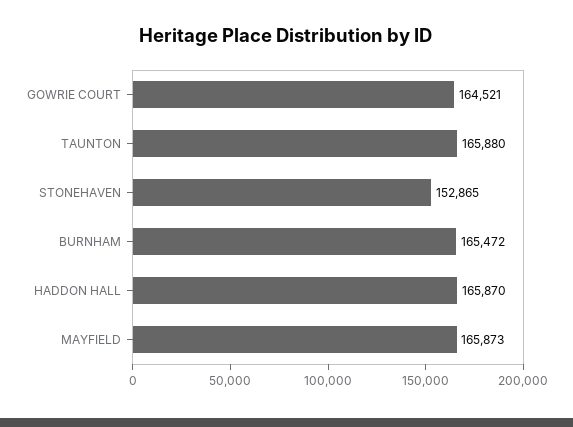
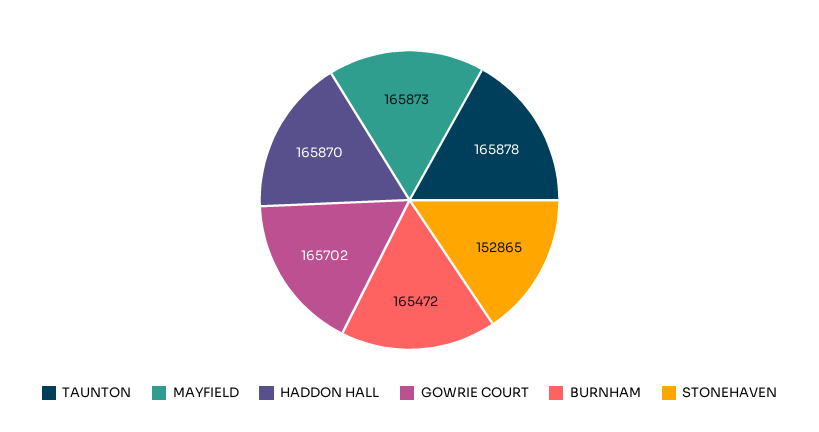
  {
-   "GOWRIE COURT": 164521,
+   "GOWRIE COURT": 165702,
-   "TAUNTON": 165880,
+   "TAUNTON": 165878,
    "STONEHAVEN": 152865,
    "BURNHAM": 165472,
    "HADDON HALL": 165870,
    "MAYFIELD": 165873
  }

